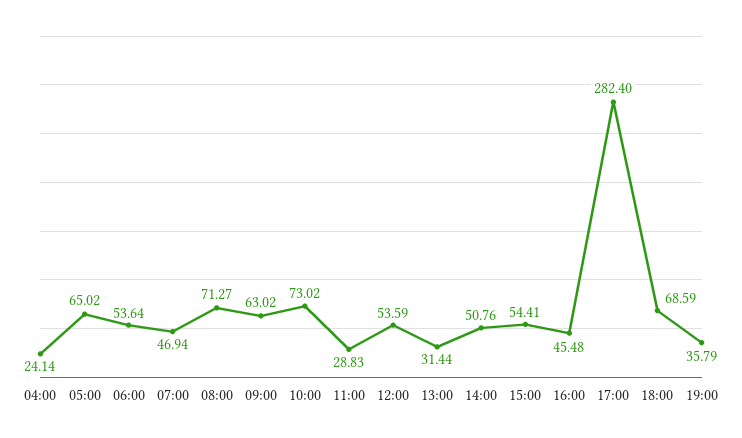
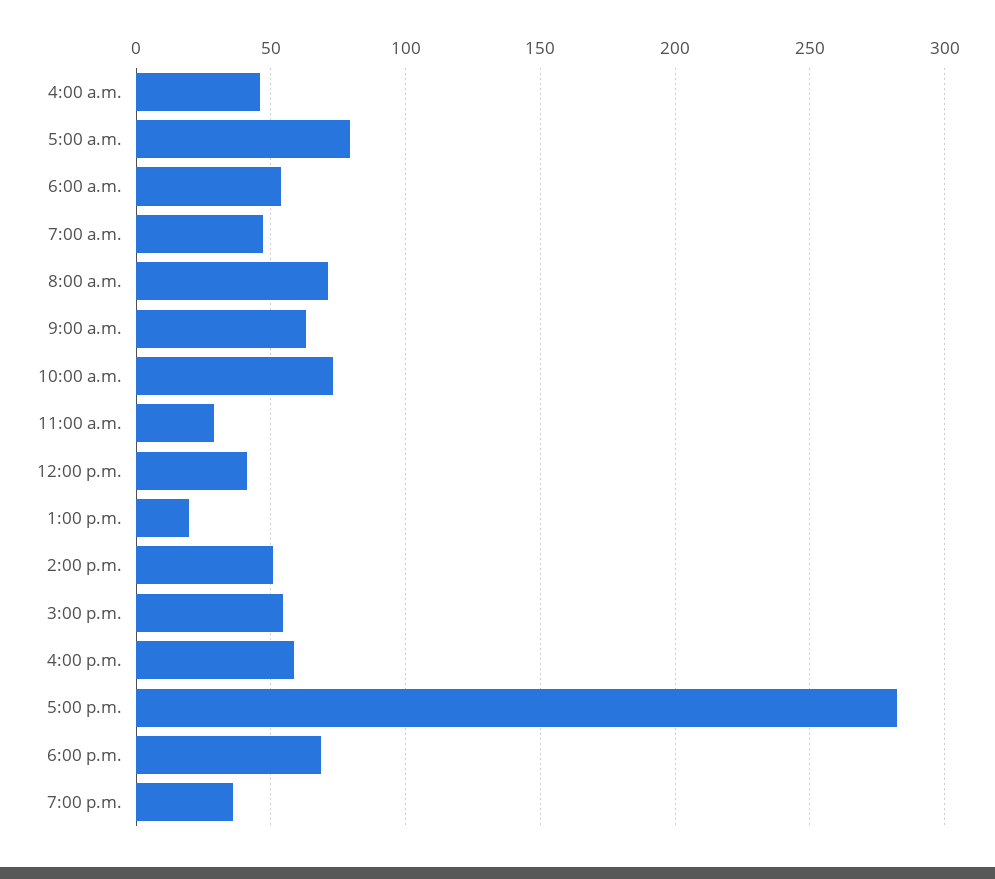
  {
-   "04:00": 24.14,
+   "04:00": 45,
-   "05:00": 65.02,
+   "05:00": 80,
    "06:00": 53.64,
    "07:00": 46.94,
    "08:00": 71.27,
    "09:00": 63.02,
    "10:00": 73.02,
    "11:00": 28.83,
-   "12:00": 53.59,
+   "12:00": 40,
-   "13:00": 31.44,
+   "13:00": 20,
    "14:00": 50.76,
    "15:00": 54.41,
-   "16:00": 45.48,
+   "16:00": 60,
    "17:00": 282.4,
    "18:00": 68.59,
    "19:00": 35.79
  }

